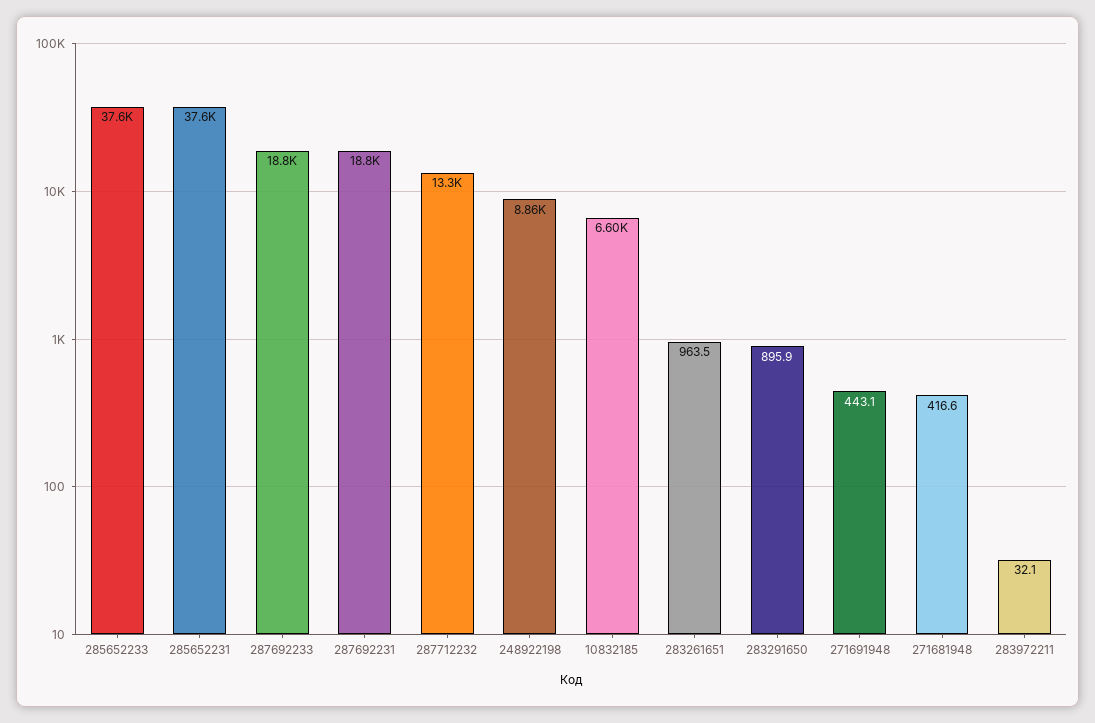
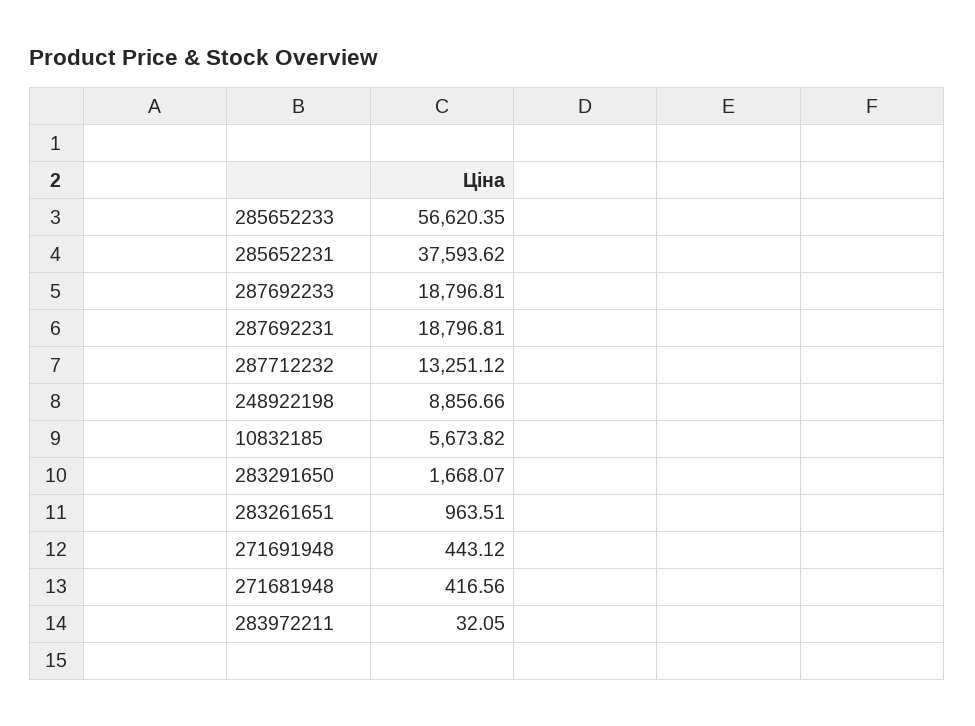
  {
-   "285652233": 37600,
+   "285652233": 56620.35,
    "285652231": 37593.62,
    "287692233": 18796.81,
    "287692231": 18796.81,
    "287712232": 13251.12,
    "248922198": 8856.66,
-   "10832185": 6600,
+   "10832185": 5673.82,
    "283261651": 963.51,
-   "283291650": 895.9,
+   "283291650": 1668.07,
    "271691948": 443.12,
    "271681948": 416.56,
    "283972211": 32.05
  }

